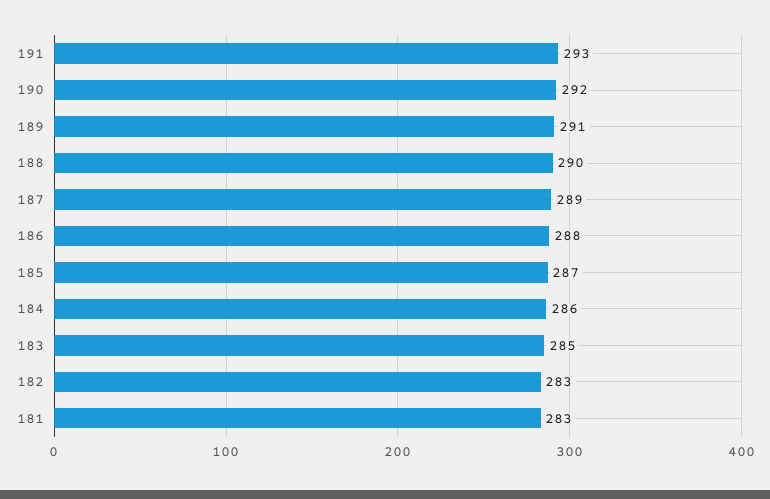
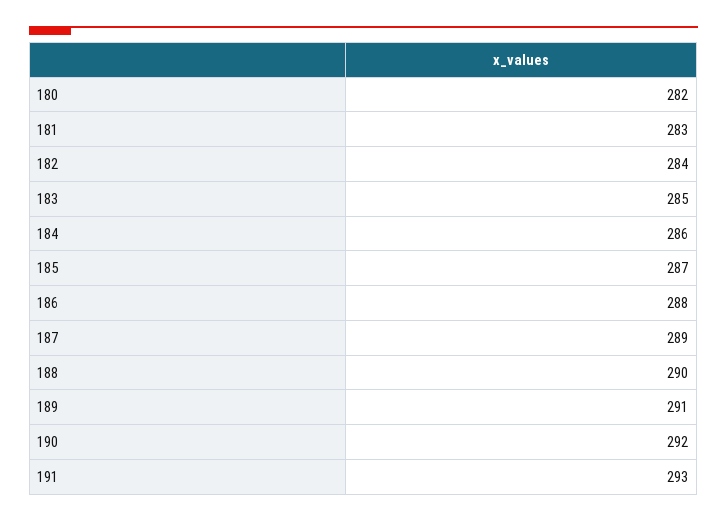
  {
    "191": 293,
    "190": 292,
    "189": 291,
    "188": 290,
    "187": 289,
    "186": 288,
    "185": 287,
    "184": 286,
    "183": 285,
-   "182": 283,
+   "182": 284,
-   "181": 283
+   "181": 283,
+   "180": 282
  }

